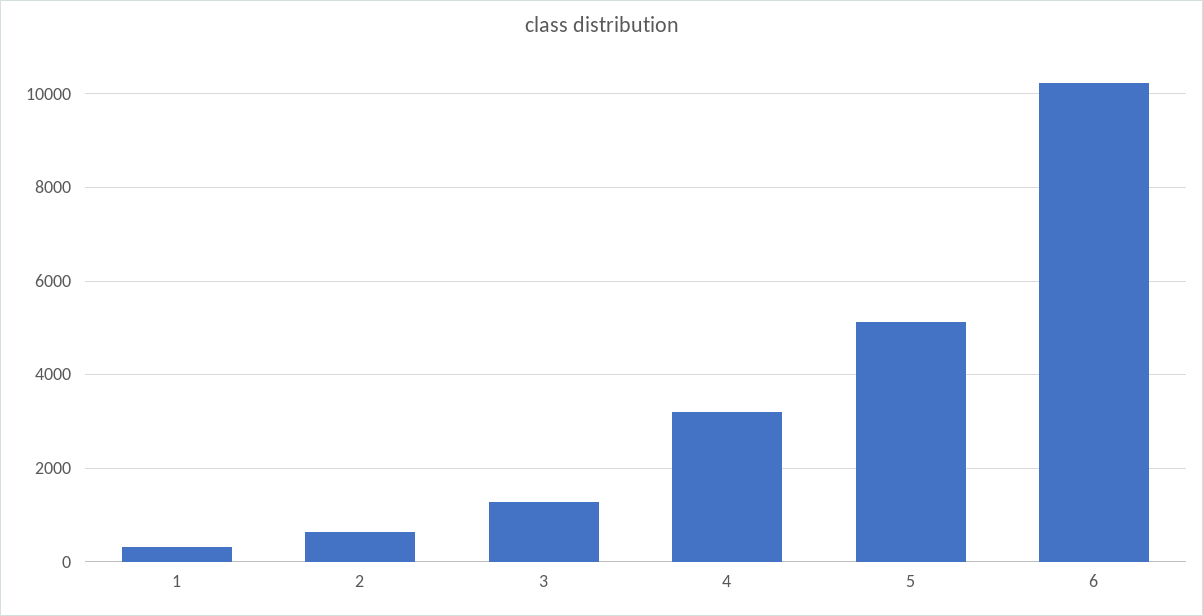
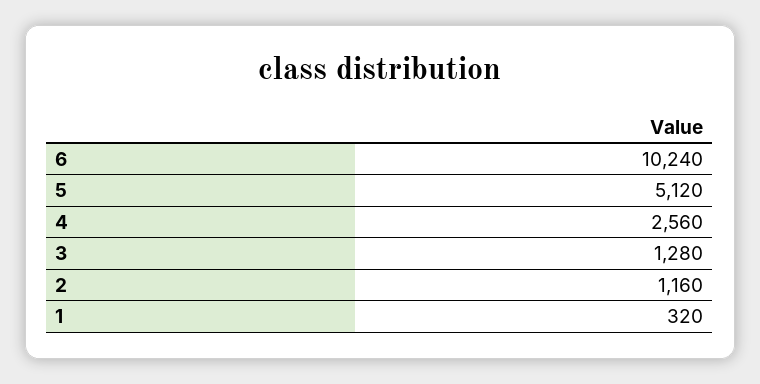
  {
    "1": 320,
-   "2": 600,
+   "2": 1160,
    "3": 1280,
-   "4": 3200,
+   "4": 2560,
    "5": 5120,
    "6": 10240
  }

